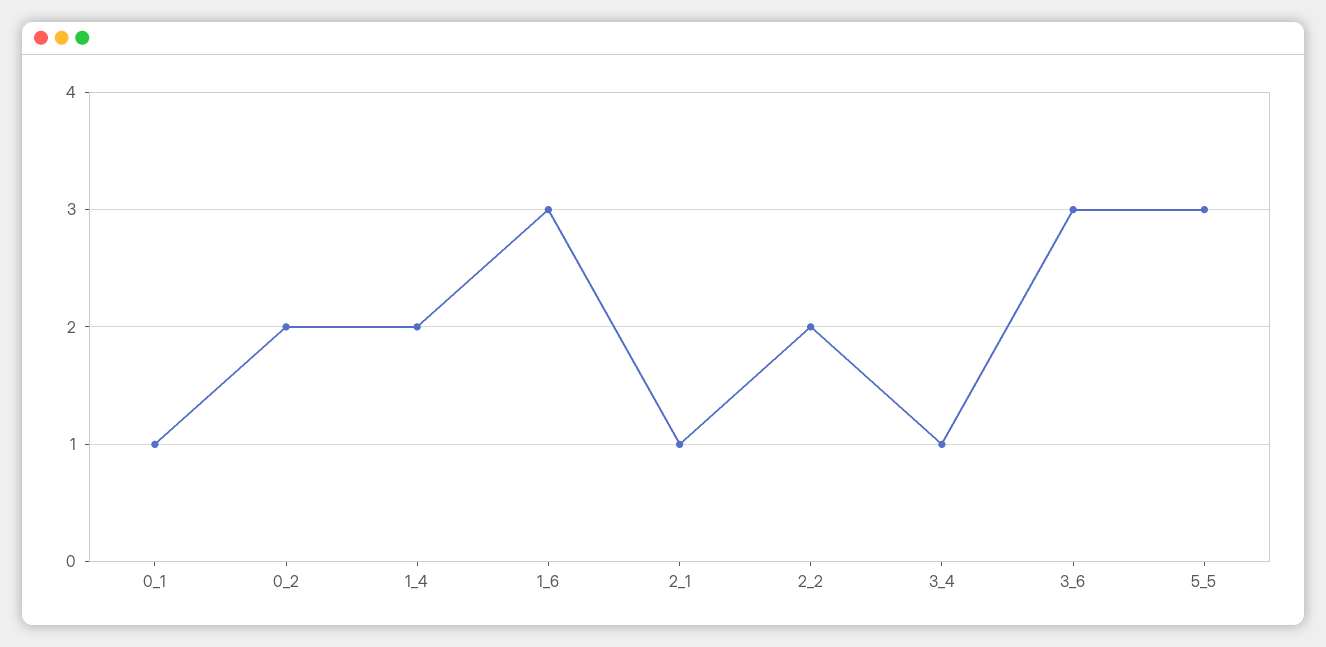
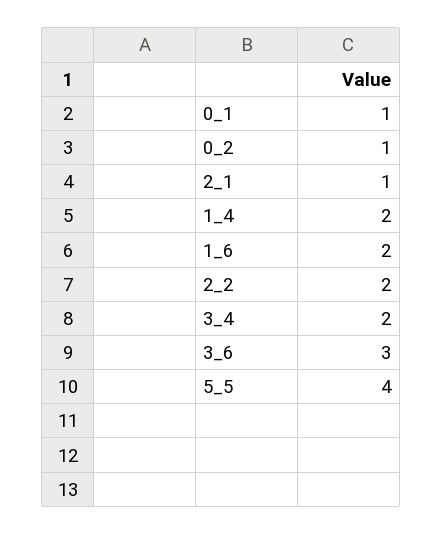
  {
    "0_1": 1,
-   "0_2": 2,
+   "0_2": 1,
    "1_4": 2,
-   "1_6": 3,
+   "1_6": 2,
    "2_1": 1,
    "2_2": 2,
-   "3_4": 1,
+   "3_4": 2,
    "3_6": 3,
-   "5_5": 3
+   "5_5": 4
  }

